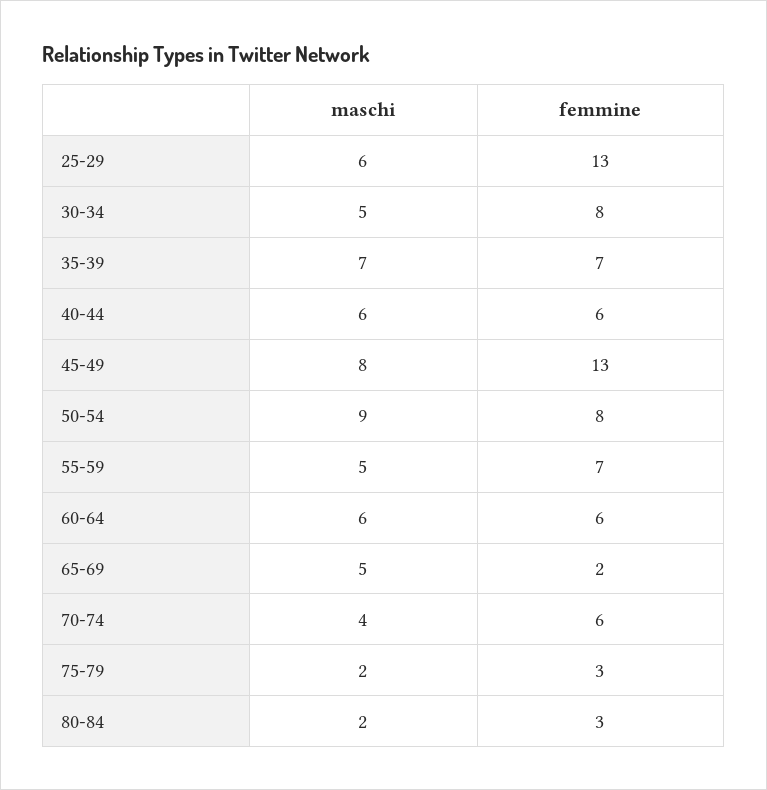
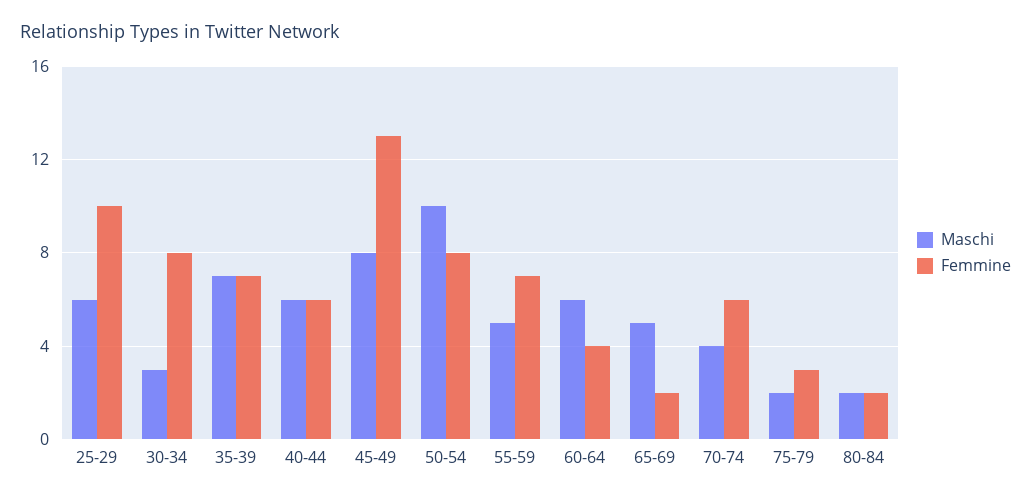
  {
    "maschi": {
      "25-29": 6,
-     "30-34": 5,
+     "30-34": 3,
      "35-39": 7,
      "40-44": 6,
      "45-49": 8,
-     "50-54": 9,
+     "50-54": 10,
      "55-59": 5,
      "60-64": 6,
      "65-69": 5,
      "70-74": 4,
      "75-79": 2,
      "80-84": 2
    },
    "femmine": {
-     "25-29": 13,
+     "25-29": 10,
      "30-34": 8,
      "35-39": 7,
      "40-44": 6,
      "45-49": 13,
      "50-54": 8,
      "55-59": 7,
-     "60-64": 6,
+     "60-64": 4,
      "65-69": 2,
      "70-74": 6,
      "75-79": 3,
-     "80-84": 3
+     "80-84": 2
    }
  }

